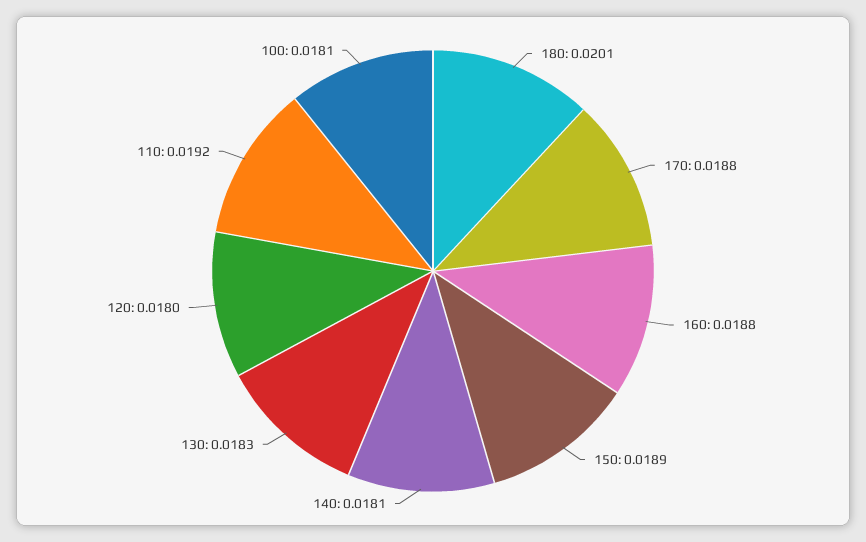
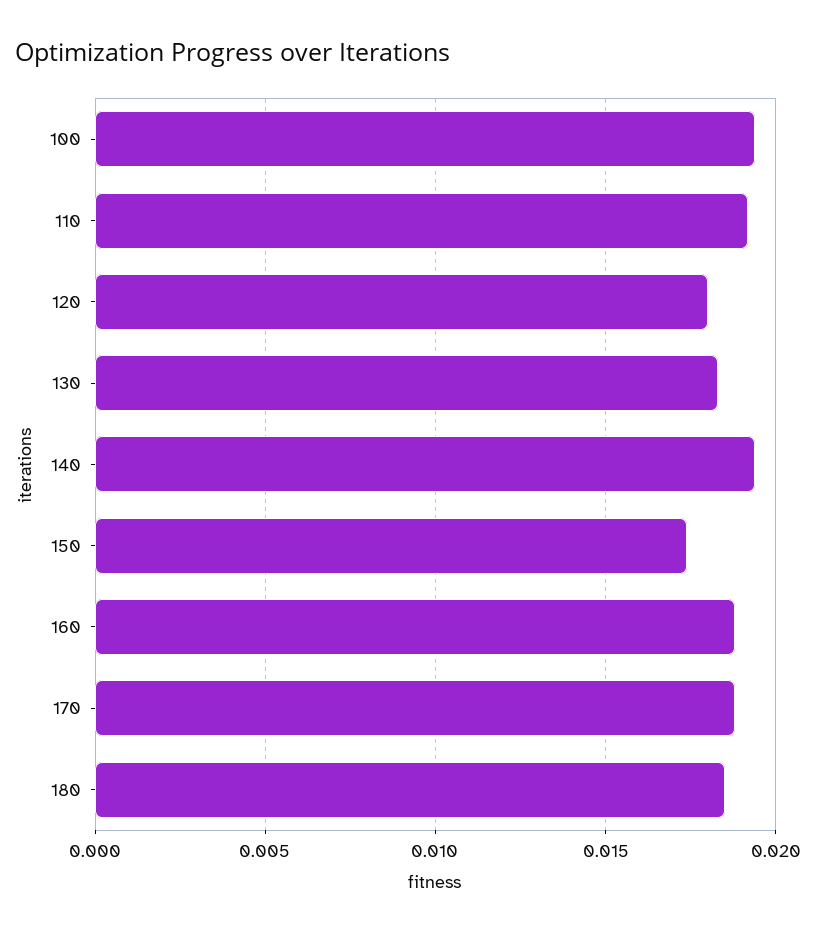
  {
-   "180": 0.0201,
+   "180": 0.0185,
    "170": 0.0188,
    "160": 0.0188,
-   "150": 0.0189,
+   "150": 0.0175,
-   "140": 0.0181,
+   "140": 0.0195,
    "130": 0.0183,
    "120": 0.018,
    "110": 0.0192,
-   "100": 0.0181
+   "100": 0.0195
  }

